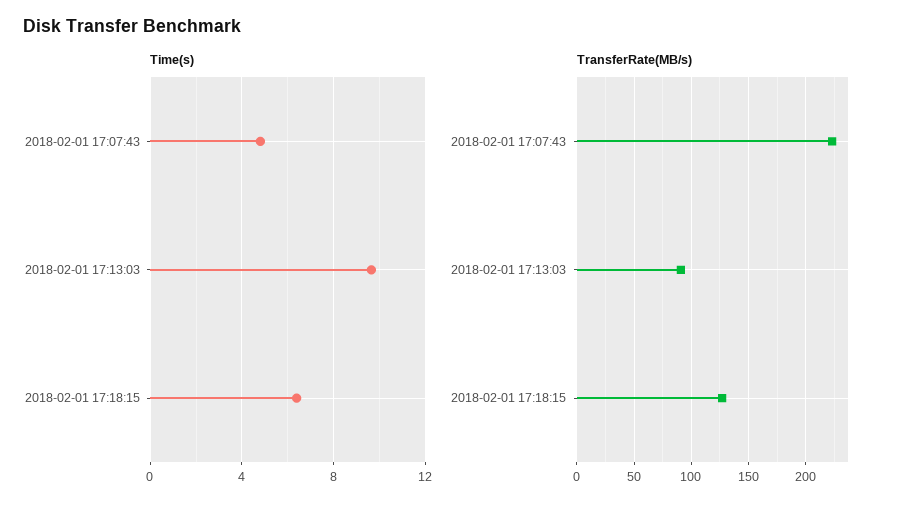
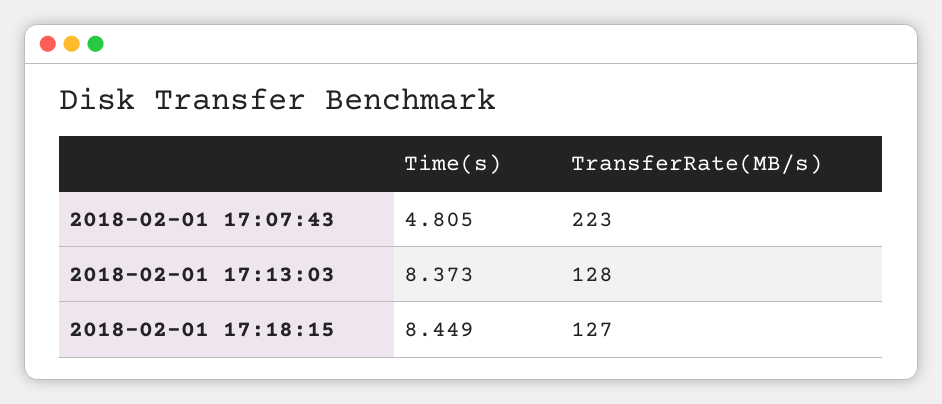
  {
    "Time(s)": {
      "2018-02-01 17:07:43": 4.805,
-     "2018-02-01 17:13:03": 9.5,
+     "2018-02-01 17:13:03": 8.373,
-     "2018-02-01 17:18:15": 6.5
+     "2018-02-01 17:18:15": 8.449
    },
    "TransferRate(MB/s)": {
      "2018-02-01 17:07:43": 223,
-     "2018-02-01 17:13:03": 90,
+     "2018-02-01 17:13:03": 128,
      "2018-02-01 17:18:15": 127
    }
  }

